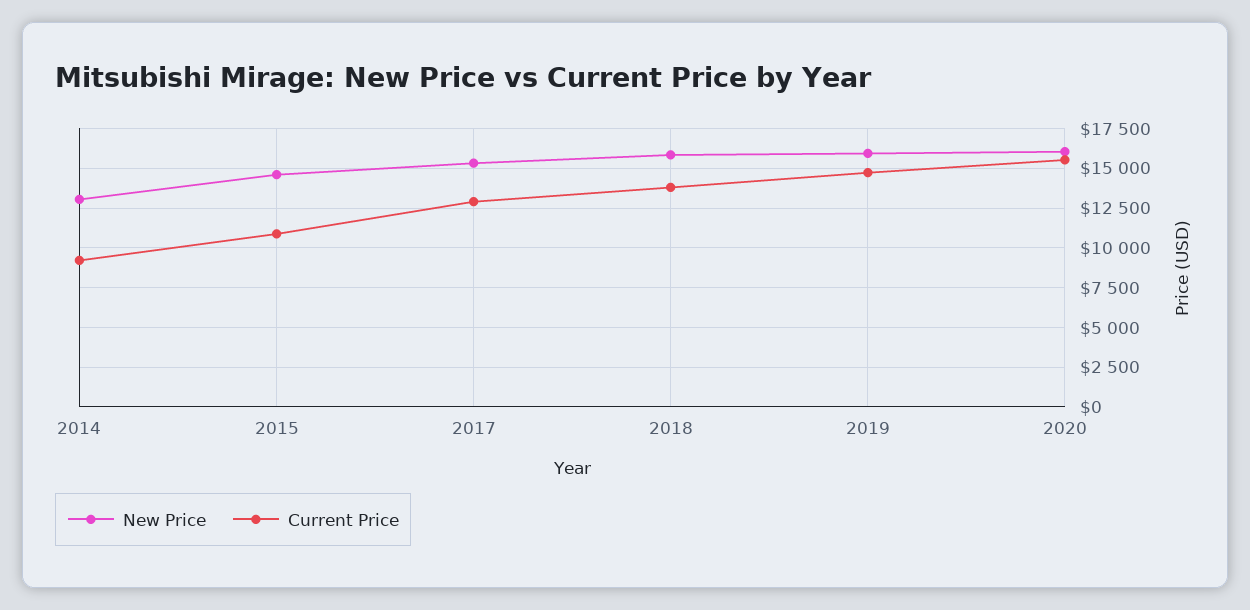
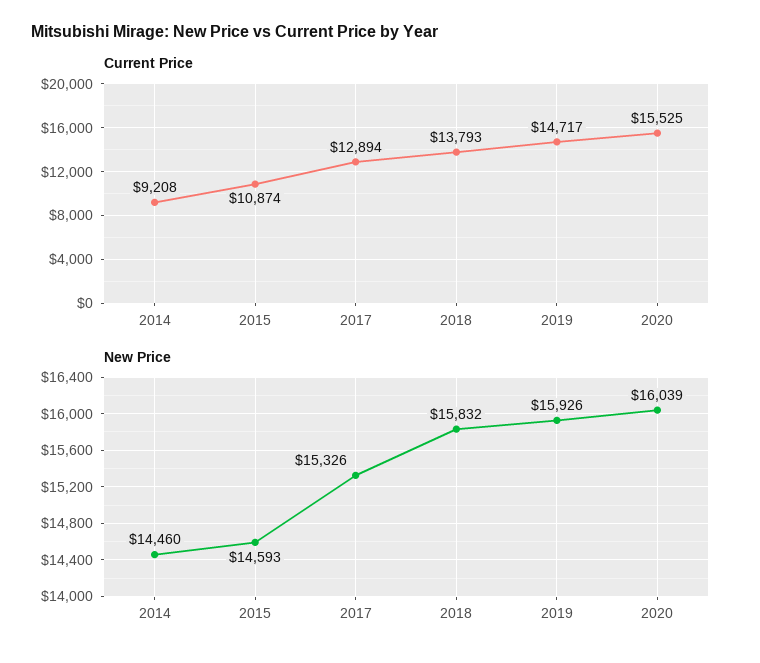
  {
    "New Price": {
-     "2014": 13000,
+     "2014": 14460,
      "2015": 14593,
      "2017": 15326,
      "2018": 15832,
      "2019": 15926,
      "2020": 16039
    },
    "Current Price": {
      "2014": 9208,
      "2015": 10874,
      "2017": 12894,
      "2018": 13793,
      "2019": 14717,
      "2020": 15525
    }
  }

